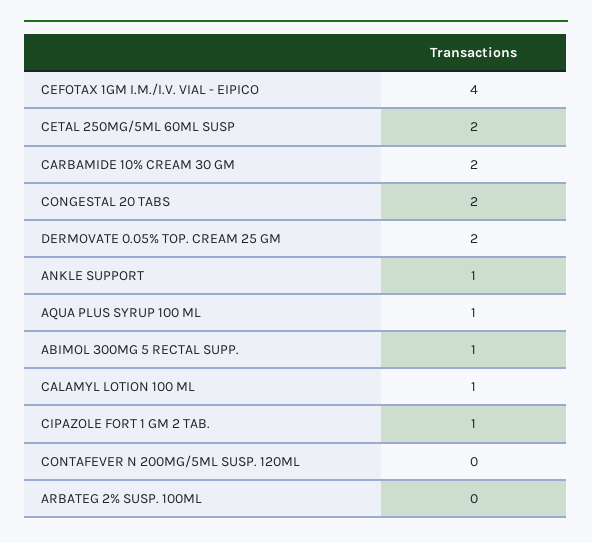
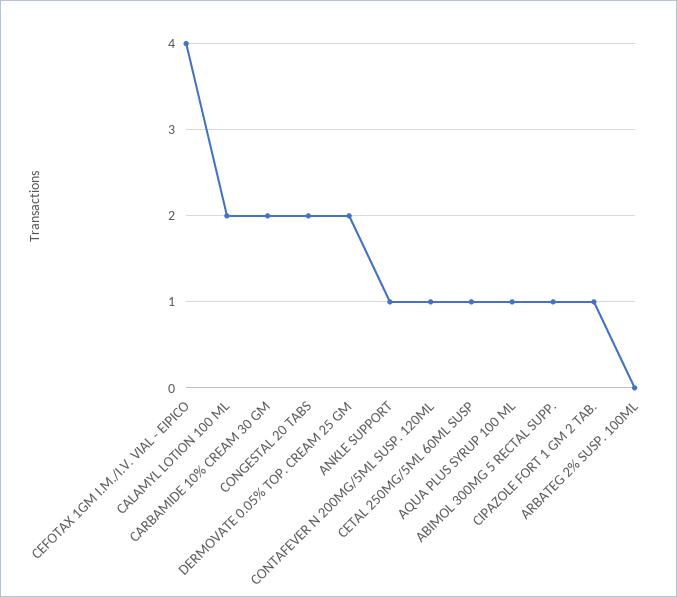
  {
    "CEFOTAX 1GM I.M./I.V. VIAL - EIPICO": 4,
-   "CETAL 250MG/5ML 60ML SUSP": 2,
+   "CETAL 250MG/5ML 60ML SUSP": 1,
    "CARBAMIDE 10% CREAM 30 GM": 2,
    "CONGESTAL 20 TABS": 2,
    "DERMOVATE 0.05% TOP. CREAM 25 GM": 2,
    "ANKLE SUPPORT": 1,
    "AQUA PLUS SYRUP 100 ML": 1,
    "ABIMOL 300MG 5 RECTAL SUPP.": 1,
-   "CALAMYL LOTION 100 ML": 1,
+   "CALAMYL LOTION 100 ML": 2,
    "CIPAZOLE FORT 1 GM 2 TAB.": 1,
-   "CONTAFEVER N 200MG/5ML SUSP. 120ML": 0,
+   "CONTAFEVER N 200MG/5ML SUSP. 120ML": 1,
    "ARBATEG 2% SUSP. 100ML": 0
  }

